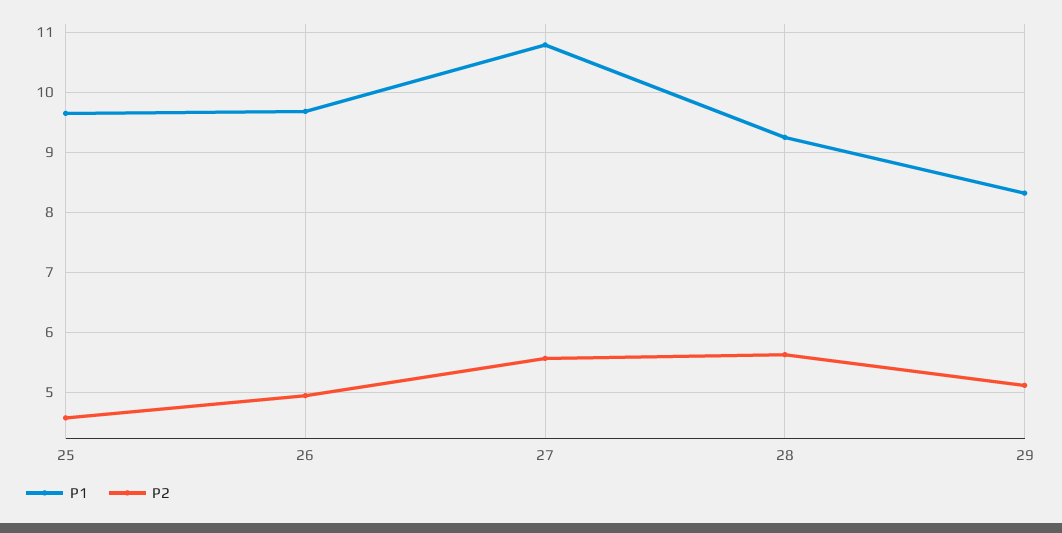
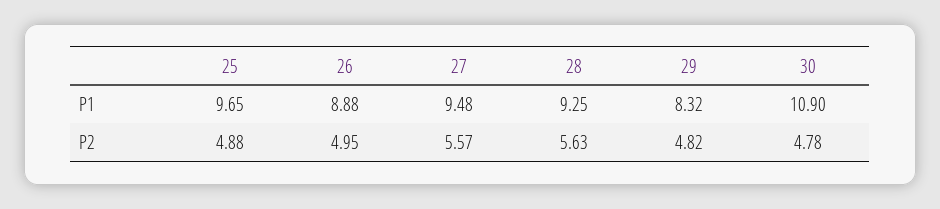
  {
    "P1": {
      "25": 9.65,
-     "26": 9.7,
+     "26": 8.88,
-     "27": 10.8,
+     "27": 9.48,
      "28": 9.25,
-     "29": 8.32
+     "29": 8.32,
+     "30": 10.9
    },
    "P2": {
-     "25": 4.6,
+     "25": 4.88,
      "26": 4.95,
      "27": 5.57,
      "28": 5.63,
-     "29": 5.1
+     "29": 4.82,
+     "30": 4.78
    }
  }

